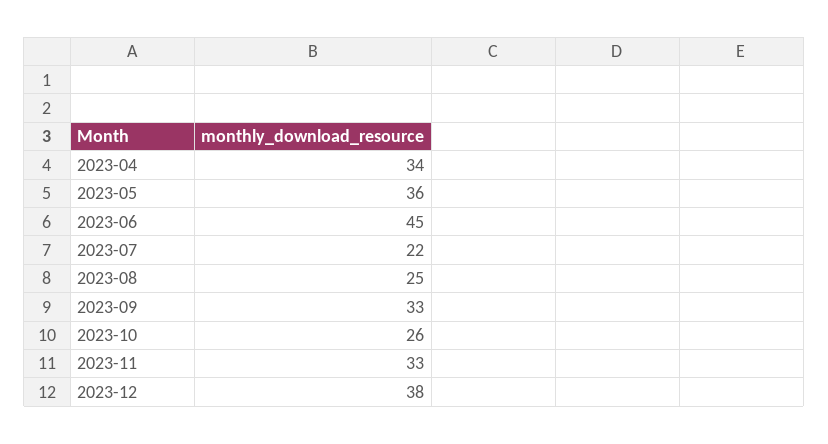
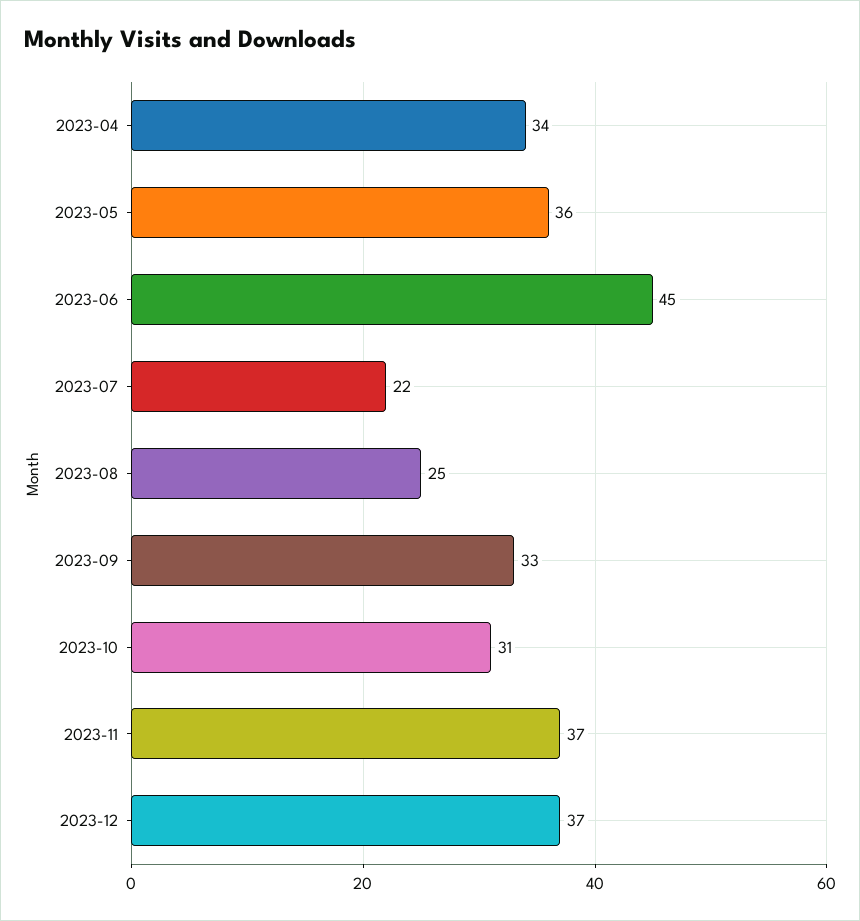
  {
    "2023-04": 34,
    "2023-05": 36,
    "2023-06": 45,
    "2023-07": 22,
    "2023-08": 25,
    "2023-09": 33,
-   "2023-10": 26,
+   "2023-10": 31,
-   "2023-11": 33,
+   "2023-11": 37,
-   "2023-12": 38
+   "2023-12": 37
  }

